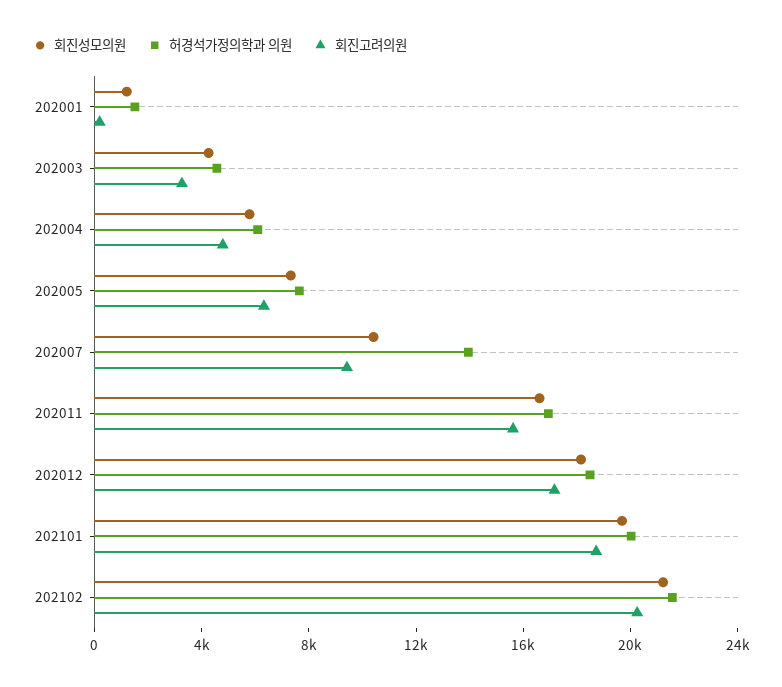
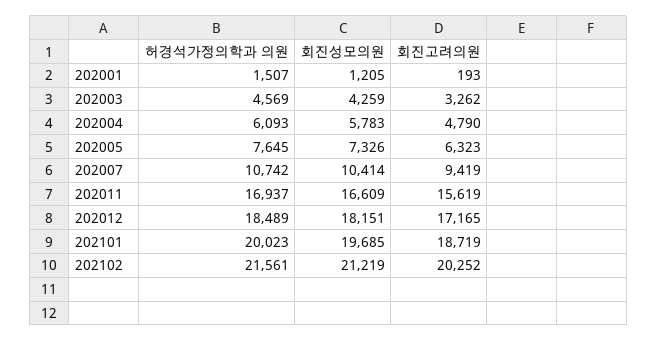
  {
    "회진성모의원": {
      "202001": 1205,
      "202003": 4259,
      "202004": 5783,
      "202005": 7326,
      "202007": 10414,
      "202011": 16609,
      "202012": 18151,
      "202101": 19685,
      "202102": 21219
    },
    "허경석가정의학과 의원": {
      "202001": 1507,
      "202003": 4569,
      "202004": 6093,
      "202005": 7645,
-     "202007": 14000,
+     "202007": 10742,
      "202011": 16937,
      "202012": 18489,
      "202101": 20023,
      "202102": 21561
    },
    "회진고려의원": {
      "202001": 193,
      "202003": 3262,
      "202004": 4790,
      "202005": 6323,
      "202007": 9419,
      "202011": 15619,
      "202012": 17165,
      "202101": 18719,
      "202102": 20252
    }
  }

